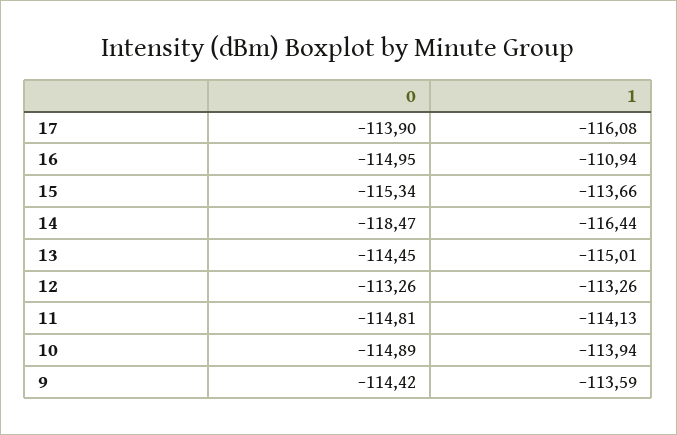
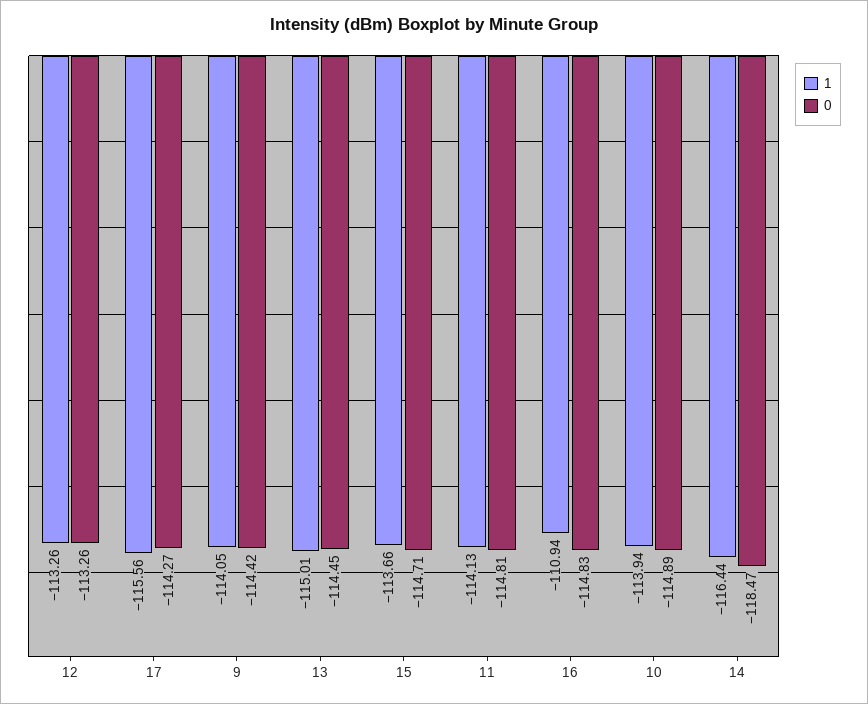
  {
    "0": {
-     "17": -113.9,
+     "17": -114.27,
-     "16": -114.95,
+     "16": -114.83,
-     "15": -115.34,
+     "15": -114.71,
      "14": -118.47,
      "13": -114.45,
      "12": -113.26,
      "11": -114.81,
      "10": -114.89,
      "9": -114.42
    },
    "1": {
-     "17": -116.08,
+     "17": -115.56,
      "16": -110.94,
      "15": -113.66,
      "14": -116.44,
      "13": -115.01,
      "12": -113.26,
      "11": -114.13,
      "10": -113.94,
-     "9": -113.59
+     "9": -114.05
    }
  }

